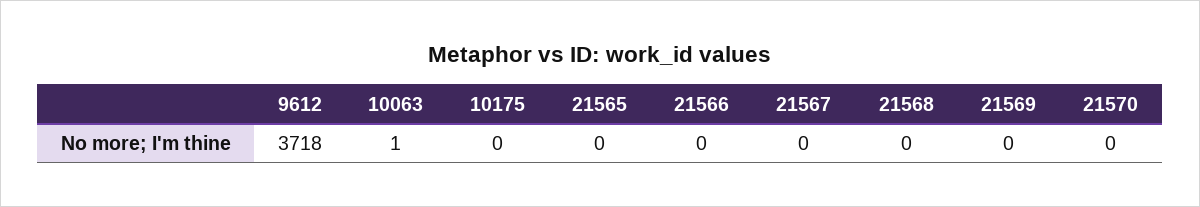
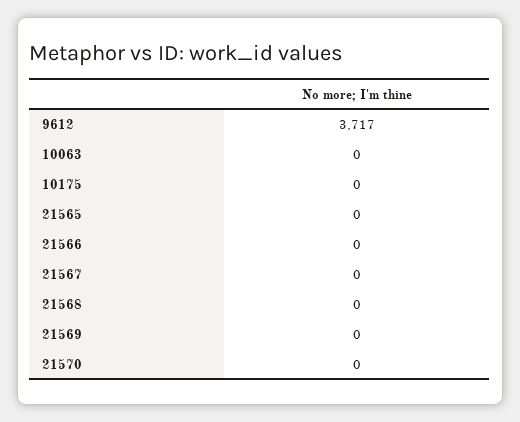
  {
-   "9612": 3718,
+   "9612": 3717,
-   "10063": 1,
+   "10063": 0,
    "10175": 0,
    "21565": 0,
    "21566": 0,
    "21567": 0,
    "21568": 0,
    "21569": 0,
    "21570": 0
  }

